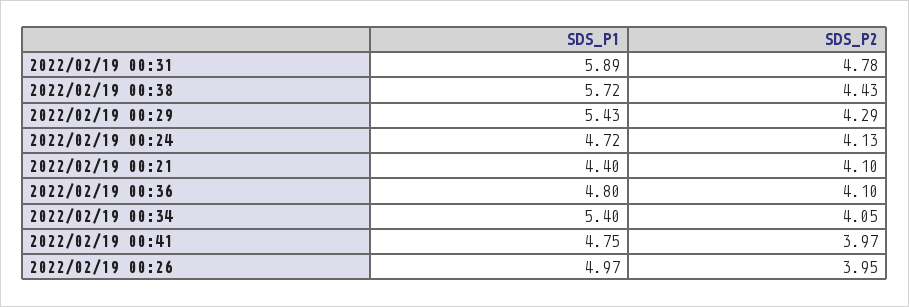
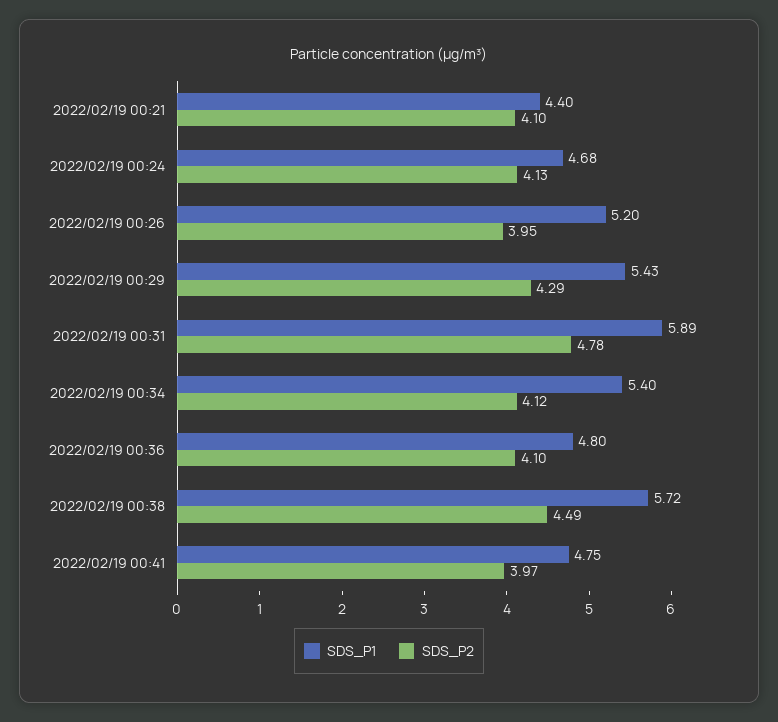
  {
    "SDS_P1": {
      "2022/02/19 00:31": 5.89,
      "2022/02/19 00:38": 5.72,
      "2022/02/19 00:29": 5.43,
-     "2022/02/19 00:24": 4.72,
+     "2022/02/19 00:24": 4.68,
      "2022/02/19 00:21": 4.4,
      "2022/02/19 00:36": 4.8,
      "2022/02/19 00:34": 5.4,
      "2022/02/19 00:41": 4.75,
-     "2022/02/19 00:26": 4.97
+     "2022/02/19 00:26": 5.2
    },
    "SDS_P2": {
      "2022/02/19 00:31": 4.78,
-     "2022/02/19 00:38": 4.43,
+     "2022/02/19 00:38": 4.49,
      "2022/02/19 00:29": 4.29,
      "2022/02/19 00:24": 4.13,
      "2022/02/19 00:21": 4.1,
      "2022/02/19 00:36": 4.1,
-     "2022/02/19 00:34": 4.05,
+     "2022/02/19 00:34": 4.12,
      "2022/02/19 00:41": 3.97,
      "2022/02/19 00:26": 3.95
    }
  }

